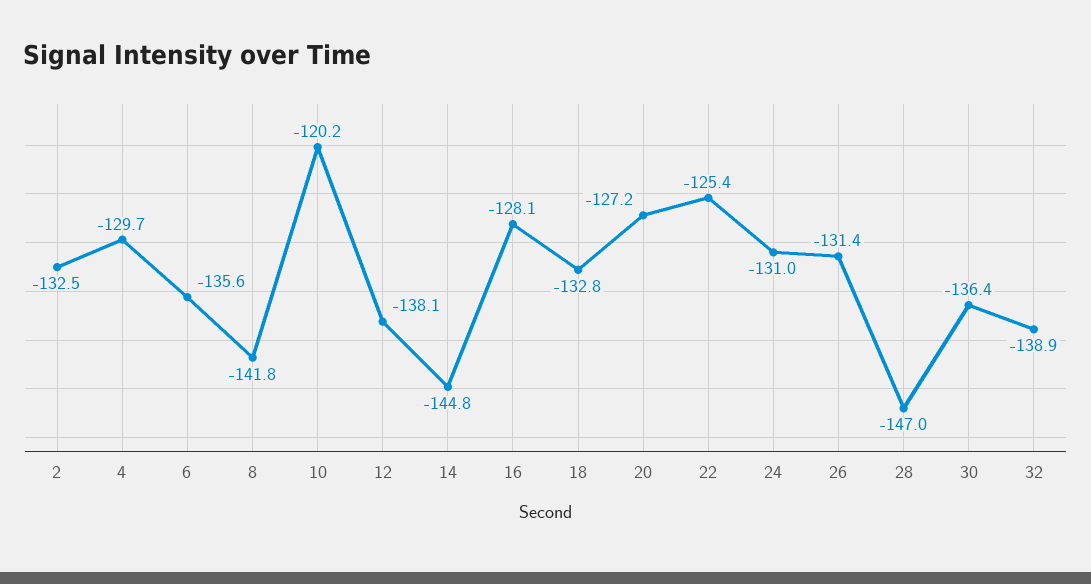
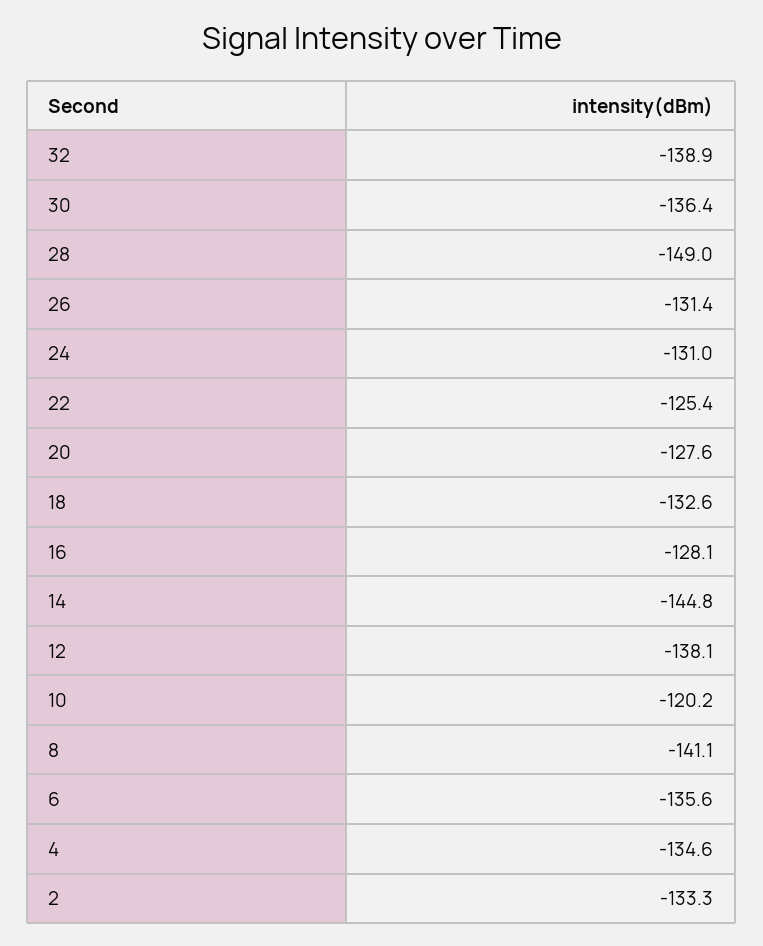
  {
-   "2": -132.5,
+   "2": -133.3,
-   "4": -129.7,
+   "4": -134.6,
    "6": -135.6,
-   "8": -141.8,
+   "8": -141.1,
    "10": -120.2,
    "12": -138.1,
    "14": -144.8,
    "16": -128.1,
-   "18": -132.8,
+   "18": -132.6,
-   "20": -127.2,
+   "20": -127.6,
    "22": -125.4,
    "24": -131,
    "26": -131.4,
-   "28": -147,
+   "28": -149,
    "30": -136.4,
    "32": -138.9
  }

